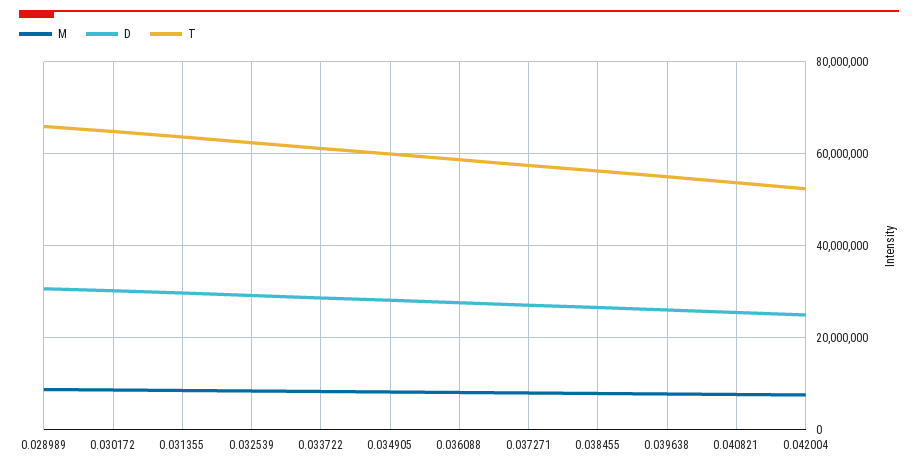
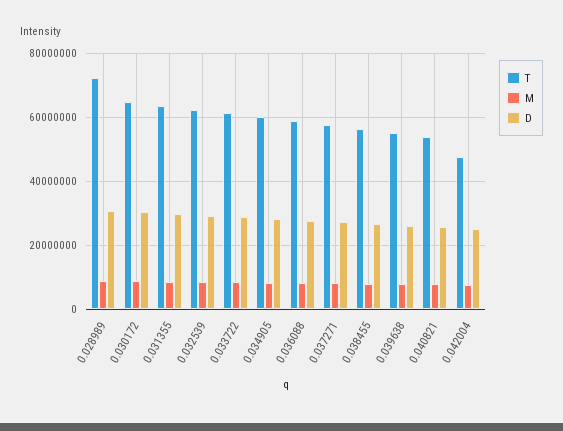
  {
    "M": {
      "0.028989": 8000000,
      "0.030172": 8000000,
      "0.031355": 8000000,
      "0.032539": 8000000,
      "0.033722": 8000000,
      "0.034905": 8000000,
      "0.036088": 8000000,
      "0.037271": 8000000,
      "0.038455": 8000000,
      "0.039638": 8000000,
      "0.040821": 8000000,
      "0.042004": 8000000
    },
    "D": {
      "0.028989": 30000000,
      "0.030172": 30000000,
      "0.031355": 30000000,
      "0.032539": 30000000,
      "0.033722": 28000000,
      "0.034905": 28000000,
      "0.036088": 28000000,
      "0.037271": 28000000,
      "0.038455": 26000000,
      "0.039638": 26000000,
      "0.040821": 26000000,
      "0.042004": 24000000
    },
    "T": {
-     "0.028989": 66000000,
+     "0.028989": 72000000,
      "0.030172": 64000000,
      "0.031355": 64000000,
      "0.032539": 62000000,
      "0.033722": 62000000,
      "0.034905": 60000000,
      "0.036088": 58000000,
      "0.037271": 58000000,
      "0.038455": 56000000,
      "0.039638": 54000000,
      "0.040821": 54000000,
-     "0.042004": 52000000
+     "0.042004": 48000000
    }
  }

